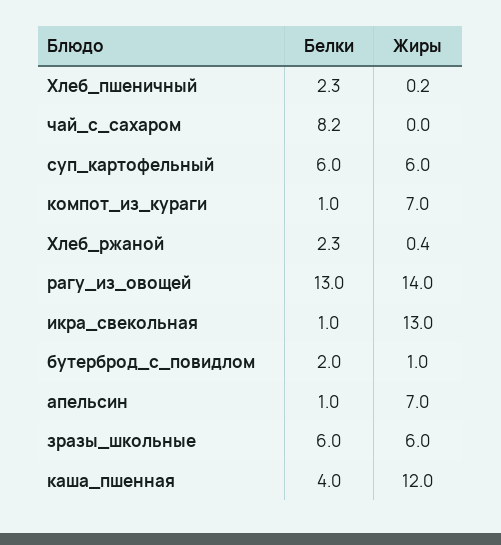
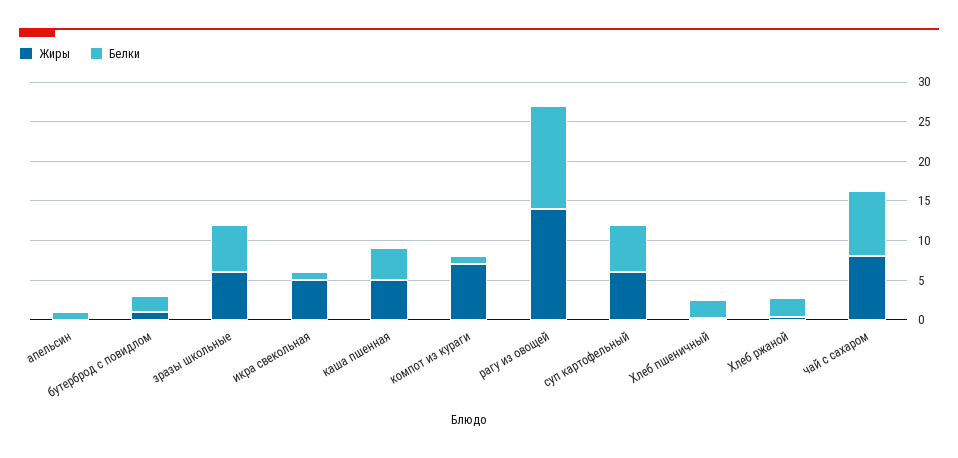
  {
    "Белки": {
      "Хлеб_пшеничный": 2.3,
      "чай_с_сахаром": 8.2,
      "суп_картофельный": 6,
      "компот_из_кураги": 1,
      "Хлеб_ржаной": 2.3,
      "рагу_из_овощей": 13,
      "икра_свекольная": 1,
      "бутерброд_с_повидлом": 2,
      "апельсин": 1,
      "зразы_школьные": 6,
      "каша_пшенная": 4
    },
    "Жиры": {
      "Хлеб_пшеничный": 0.2,
-     "чай_с_сахаром": 0,
+     "чай_с_сахаром": 7.5,
      "суп_картофельный": 6,
      "компот_из_кураги": 7,
      "Хлеб_ржаной": 0.4,
      "рагу_из_овощей": 14,
-     "икра_свекольная": 13,
+     "икра_свекольная": 5,
      "бутерброд_с_повидлом": 1,
-     "апельсин": 7,
+     "апельсин": 0,
      "зразы_школьные": 6,
-     "каша_пшенная": 12
+     "каша_пшенная": 5
    }
  }

